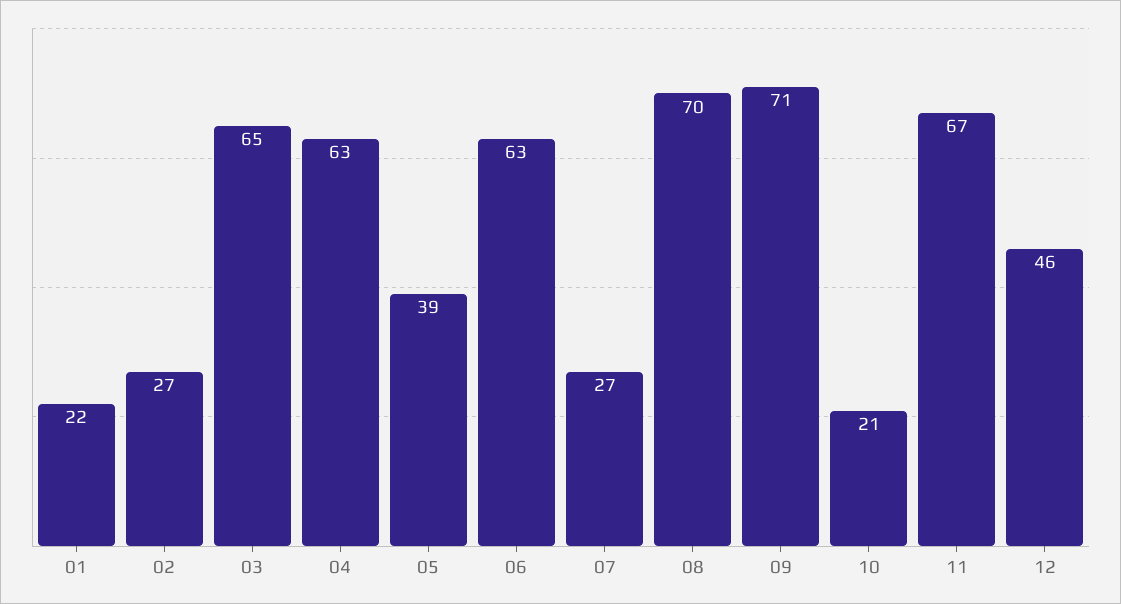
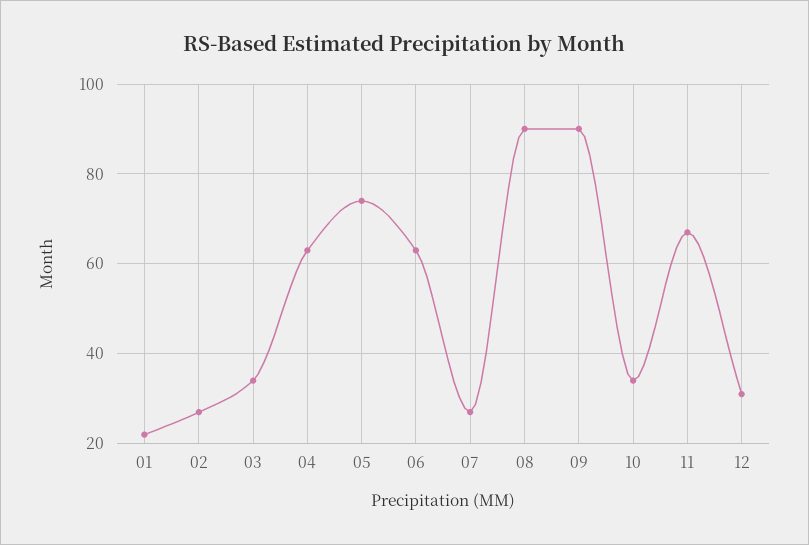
  {
    "01": 22,
    "02": 27,
-   "03": 65,
+   "03": 35,
    "04": 63,
-   "05": 39,
+   "05": 75,
    "06": 63,
    "07": 27,
-   "08": 70,
+   "08": 90,
-   "09": 71,
+   "09": 90,
-   "10": 21,
+   "10": 35,
    "11": 67,
-   "12": 46
+   "12": 30
  }

